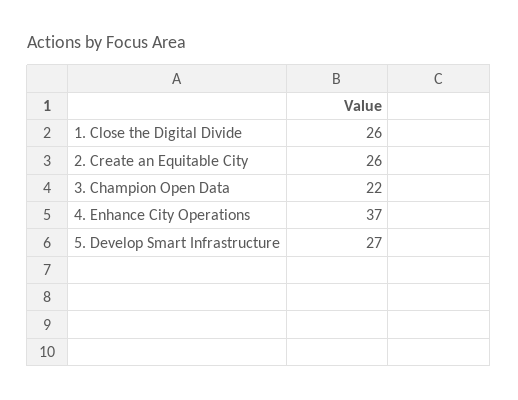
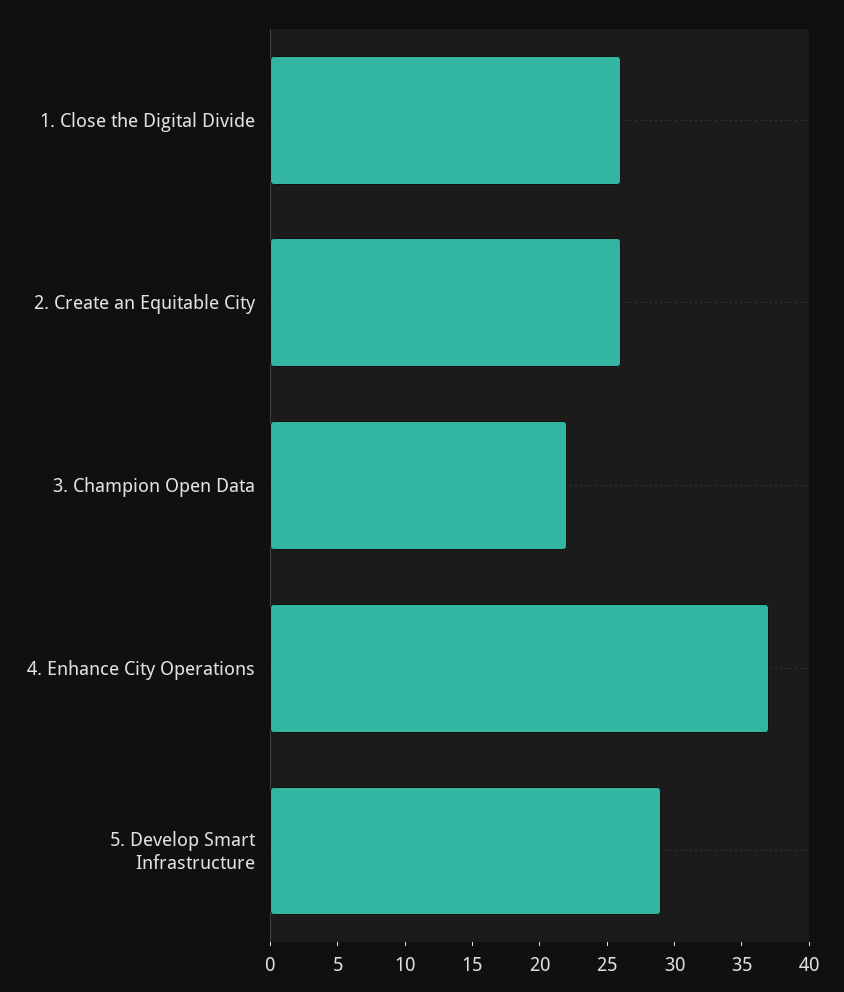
  {
    "1. Close the Digital Divide": 26,
    "2. Create an Equitable City": 26,
    "3. Champion Open Data": 22,
    "4. Enhance City Operations": 37,
-   "5. Develop Smart Infrastructure": 27
+   "5. Develop Smart Infrastructure": 29
  }

